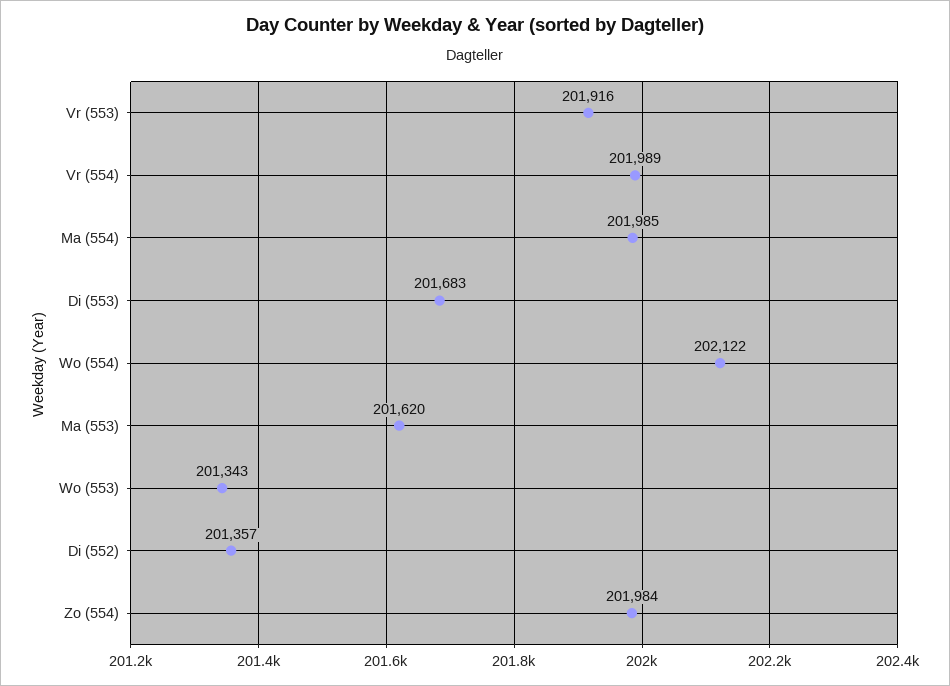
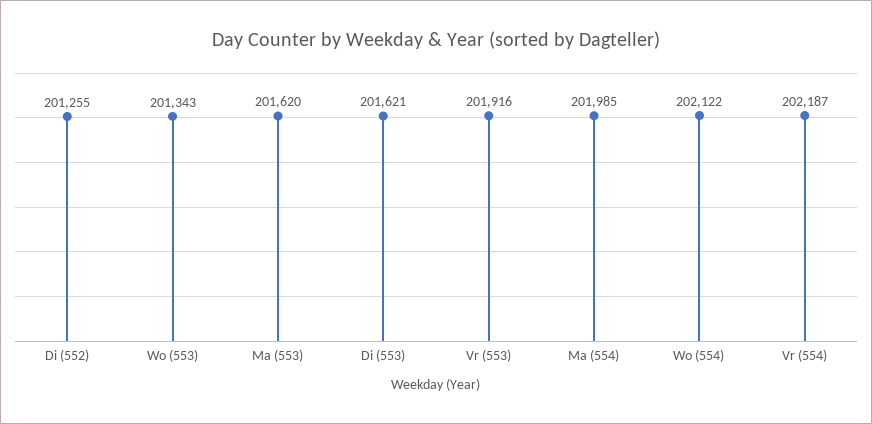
  {
    "Vr (553)": 201916,
-   "Vr (554)": 201989,
+   "Vr (554)": 202187,
    "Ma (554)": 201985,
-   "Di (553)": 201683,
+   "Di (553)": 201621,
    "Wo (554)": 202122,
    "Ma (553)": 201620,
    "Wo (553)": 201343,
-   "Di (552)": 201357,
+   "Di (552)": 201255
-   "Zo (554)": 201984
  }

